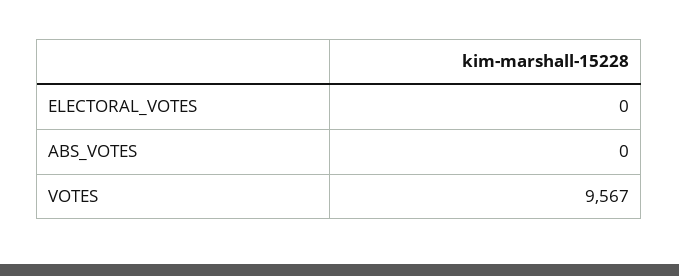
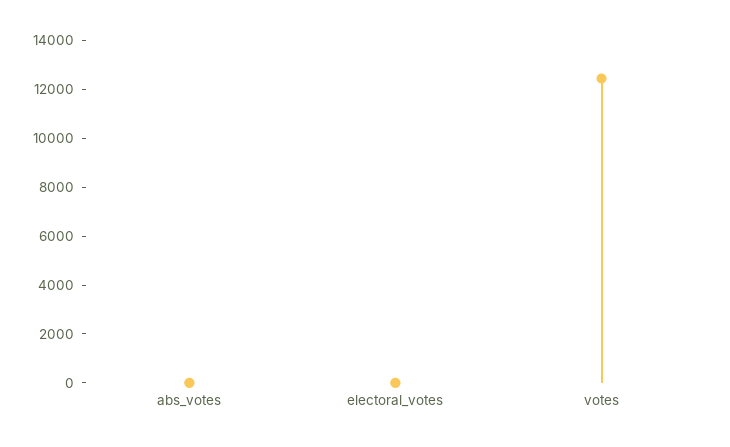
  {
    "ELECTORAL_VOTES": 0,
    "ABS_VOTES": 0,
-   "VOTES": 9567
+   "VOTES": 12500
  }

